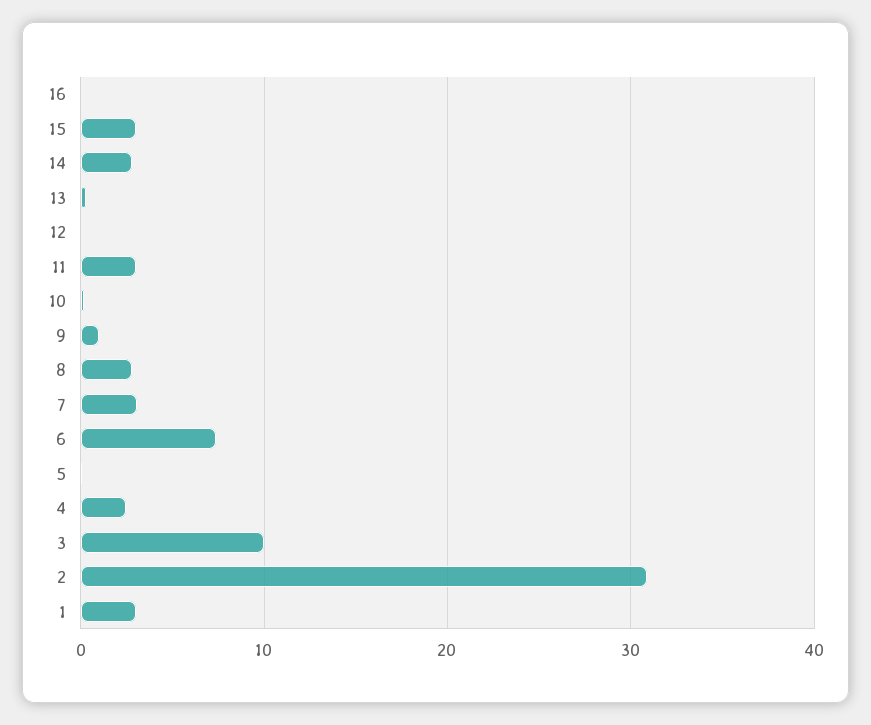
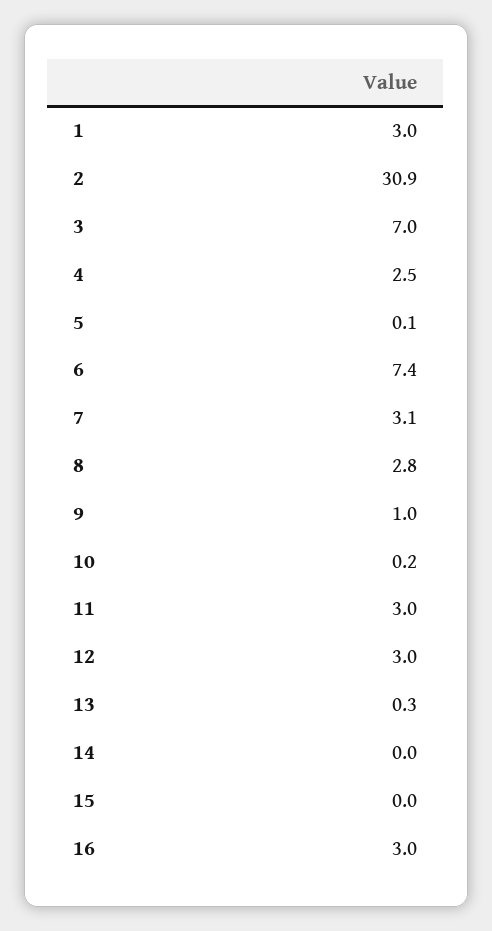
  {
-   "16": 0,
+   "16": 3,
-   "15": 3,
+   "15": 0,
-   "14": 3,
+   "14": 0,
    "13": 0.3,
-   "12": 0,
+   "12": 3,
    "11": 3,
    "10": 0.2,
    "9": 1,
    "8": 2.8,
    "7": 3.1,
    "6": 7.4,
    "5": 0.1,
    "4": 2.5,
-   "3": 10,
+   "3": 7,
    "2": 30.9,
    "1": 3
  }

